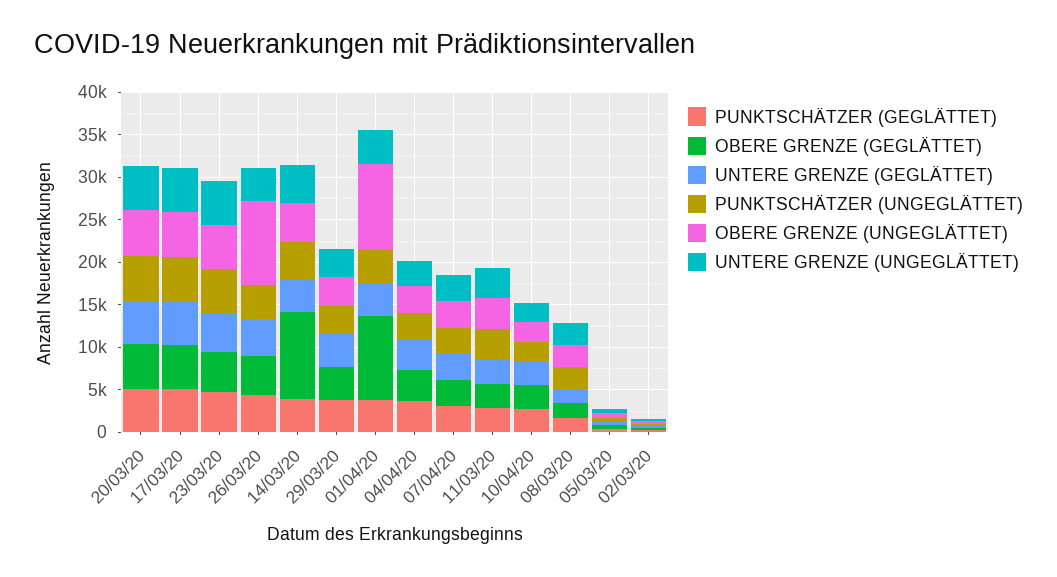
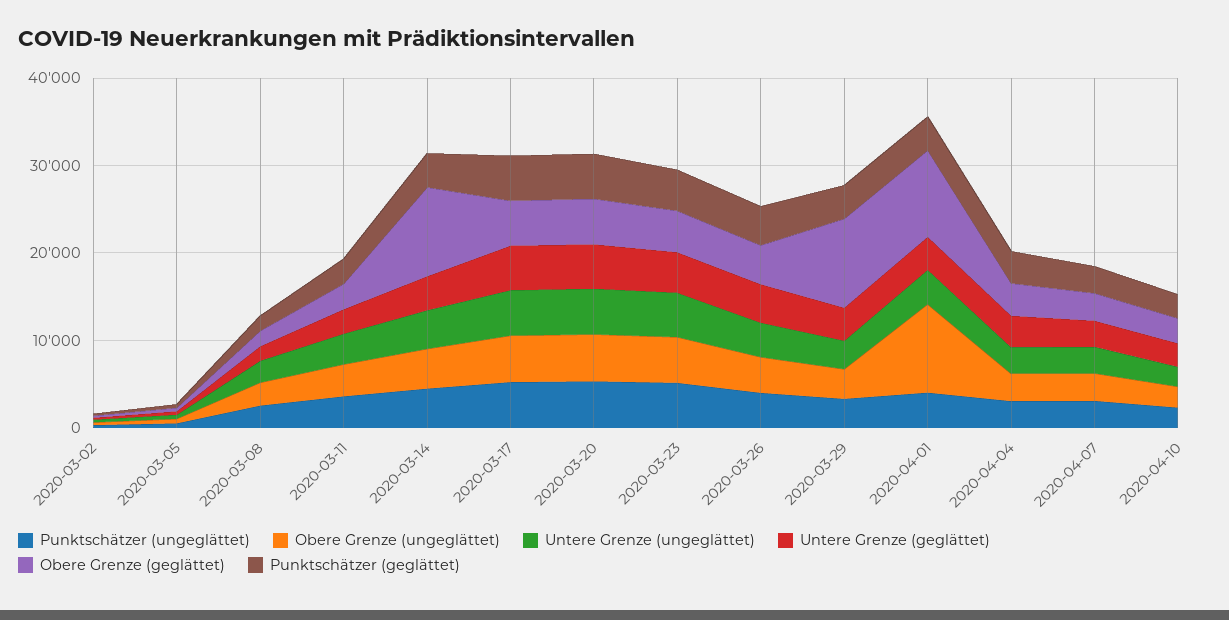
  {
    "PUNKTSCHÄTZER (GEGLÄTTET)": {
      "20/03/20": 5000,
      "17/03/20": 5000,
      "23/03/20": 5000,
      "26/03/20": 4000,
      "14/03/20": 4000,
      "29/03/20": 4000,
      "01/04/20": 4000,
      "04/04/20": 4000,
      "07/04/20": 3000,
      "11/03/20": 3000,
      "10/04/20": 3000,
      "08/03/20": 2000,
      "05/03/20": 0,
      "02/03/20": 0
    },
    "OBERE GRENZE (GEGLÄTTET)": {
      "20/03/20": 5000,
      "17/03/20": 5000,
      "23/03/20": 5000,
      "26/03/20": 4000,
      "14/03/20": 10000,
-     "29/03/20": 4000,
+     "29/03/20": 10000,
      "01/04/20": 10000,
      "04/04/20": 4000,
      "07/04/20": 3000,
      "11/03/20": 3000,
      "10/04/20": 3000,
      "08/03/20": 2000,
      "05/03/20": 0,
      "02/03/20": 0
    },
    "UNTERE GRENZE (GEGLÄTTET)": {
      "20/03/20": 5000,
      "17/03/20": 5000,
      "23/03/20": 5000,
      "26/03/20": 4000,
      "14/03/20": 4000,
      "29/03/20": 4000,
      "01/04/20": 4000,
      "04/04/20": 4000,
      "07/04/20": 3000,
      "11/03/20": 3000,
      "10/04/20": 3000,
      "08/03/20": 2000,
      "05/03/20": 0,
      "02/03/20": 0
    },
    "PUNKTSCHÄTZER (UNGEGLÄTTET)": {
      "20/03/20": 5000,
      "17/03/20": 5000,
      "23/03/20": 5000,
      "26/03/20": 4000,
      "14/03/20": 4000,
      "29/03/20": 3000,
      "01/04/20": 4000,
      "04/04/20": 3000,
      "07/04/20": 3000,
      "11/03/20": 4000,
      "10/04/20": 2000,
      "08/03/20": 3000,
      "05/03/20": 1000,
      "02/03/20": 0
    },
    "OBERE GRENZE (UNGEGLÄTTET)": {
      "20/03/20": 5000,
      "17/03/20": 5000,
      "23/03/20": 5000,
-     "26/03/20": 10000,
+     "26/03/20": 4000,
      "14/03/20": 5000,
      "29/03/20": 3000,
      "01/04/20": 10000,
      "04/04/20": 3000,
      "07/04/20": 3000,
      "11/03/20": 4000,
      "10/04/20": 2000,
      "08/03/20": 3000,
      "05/03/20": 1000,
      "02/03/20": 0
    },
    "UNTERE GRENZE (UNGEGLÄTTET)": {
      "20/03/20": 5000,
      "17/03/20": 5000,
      "23/03/20": 5000,
      "26/03/20": 4000,
      "14/03/20": 4000,
      "29/03/20": 3000,
      "01/04/20": 4000,
      "04/04/20": 3000,
      "07/04/20": 3000,
      "11/03/20": 4000,
      "10/04/20": 2000,
      "08/03/20": 3000,
      "05/03/20": 0,
      "02/03/20": 0
    }
  }

